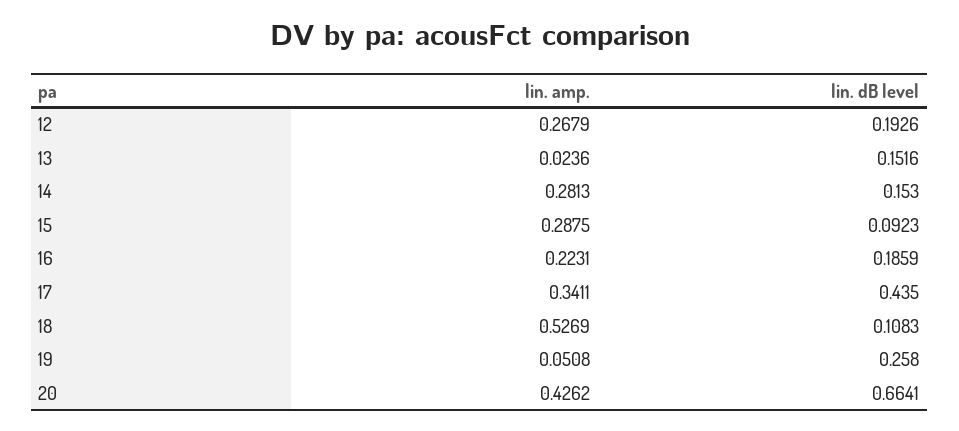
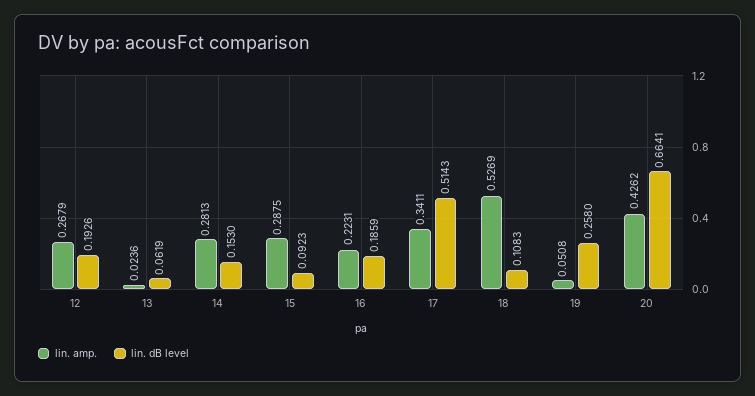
  {
    "lin. amp.": {
      "12": 0.2679,
      "13": 0.0236,
      "14": 0.2813,
      "15": 0.2875,
      "16": 0.2231,
      "17": 0.3411,
      "18": 0.5269,
      "19": 0.0508,
      "20": 0.4262
    },
    "lin. dB level": {
      "12": 0.1926,
-     "13": 0.1516,
+     "13": 0.0619,
      "14": 0.153,
      "15": 0.0923,
      "16": 0.1859,
-     "17": 0.435,
+     "17": 0.5143,
      "18": 0.1083,
      "19": 0.258,
      "20": 0.6641
    }
  }

